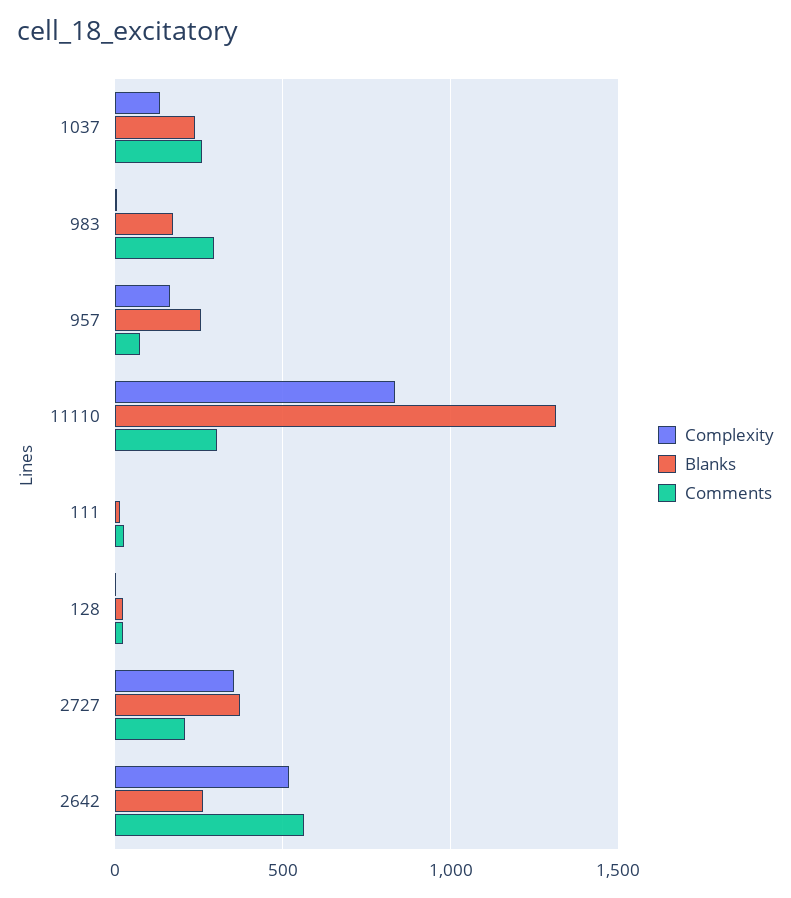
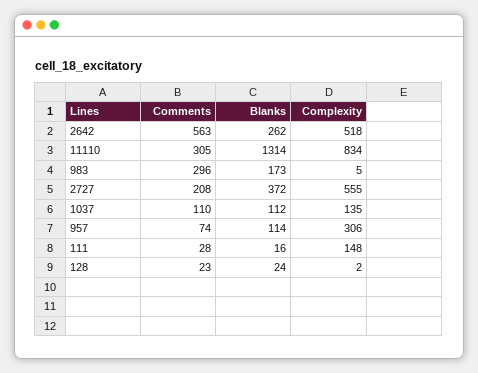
  {
    "Complexity": {
      "1037": 135,
      "983": 5,
-     "957": 150,
+     "957": 306,
      "11110": 834,
-     "111": 0,
+     "111": 148,
      "128": 2,
-     "2727": 350,
+     "2727": 555,
      "2642": 518
    },
    "Blanks": {
-     "1037": 250,
+     "1037": 112,
      "983": 173,
-     "957": 250,
+     "957": 114,
      "11110": 1314,
      "111": 16,
      "128": 24,
      "2727": 372,
      "2642": 262
    },
    "Comments": {
-     "1037": 250,
+     "1037": 110,
      "983": 296,
      "957": 74,
      "11110": 305,
      "111": 28,
      "128": 23,
      "2727": 208,
      "2642": 563
    }
  }

